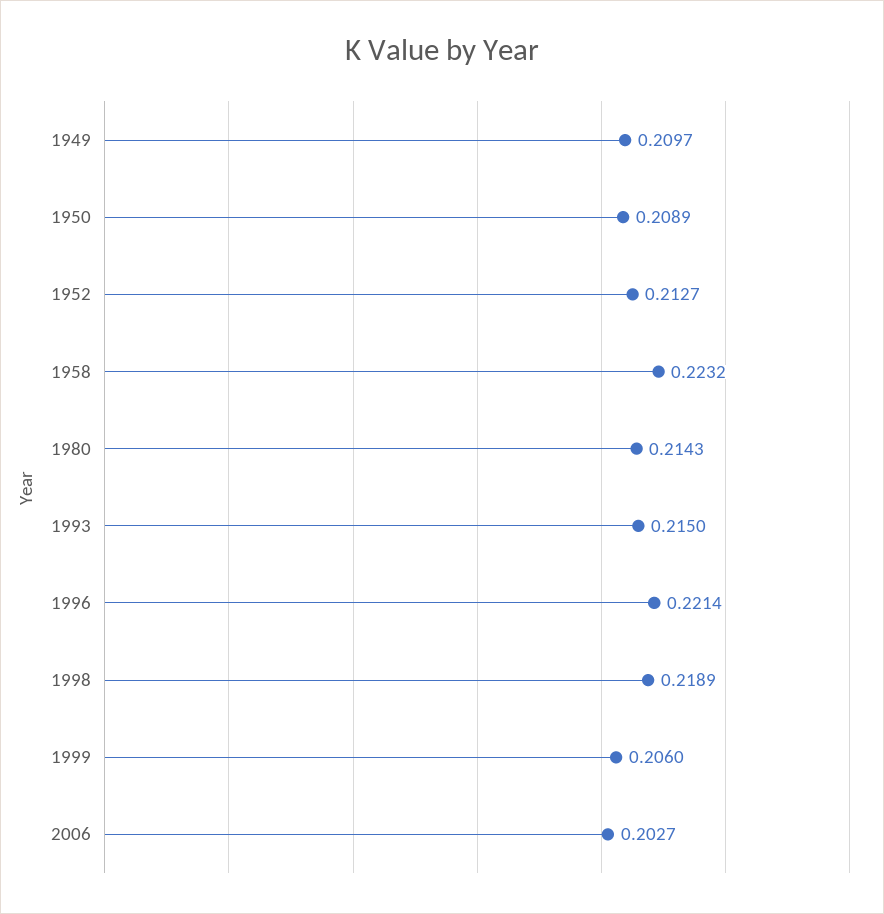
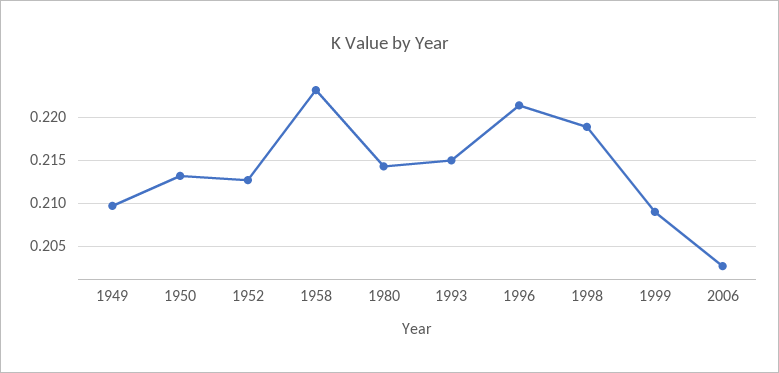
  {
    "1949": 0.2097,
-   "1950": 0.2089,
+   "1950": 0.213,
    "1952": 0.2127,
    "1958": 0.2232,
    "1980": 0.2143,
    "1993": 0.215,
    "1996": 0.2214,
    "1998": 0.2189,
-   "1999": 0.206,
+   "1999": 0.209,
    "2006": 0.2027
  }

